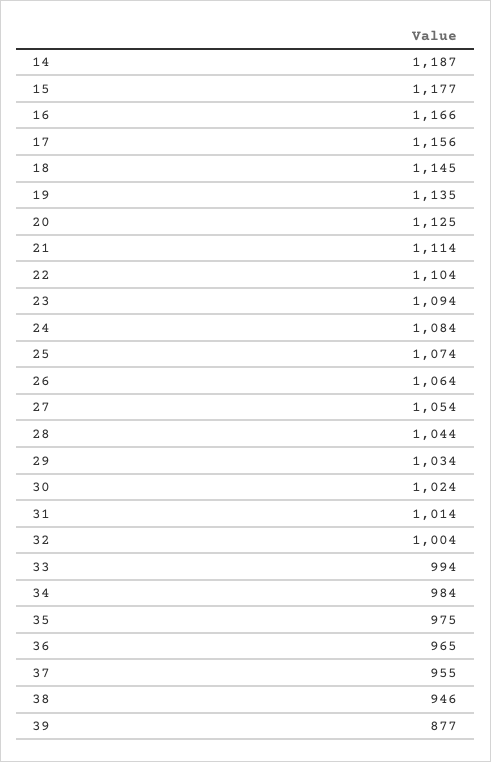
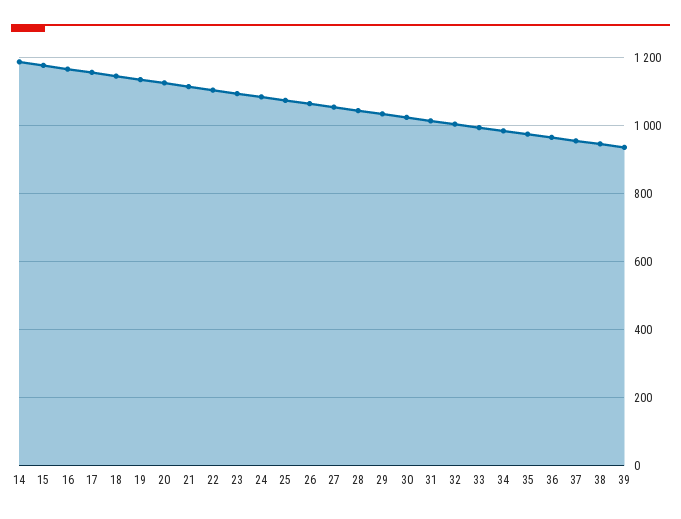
  {
    "14": 1187,
    "15": 1177,
    "16": 1166,
    "17": 1156,
    "18": 1145,
    "19": 1135,
    "20": 1125,
    "21": 1114,
    "22": 1104,
    "23": 1094,
    "24": 1084,
    "25": 1074,
    "26": 1064,
    "27": 1054,
    "28": 1044,
    "29": 1034,
    "30": 1024,
    "31": 1014,
    "32": 1004,
    "33": 994,
    "34": 984,
    "35": 975,
    "36": 965,
    "37": 955,
    "38": 946,
-   "39": 877
+   "39": 940
  }

